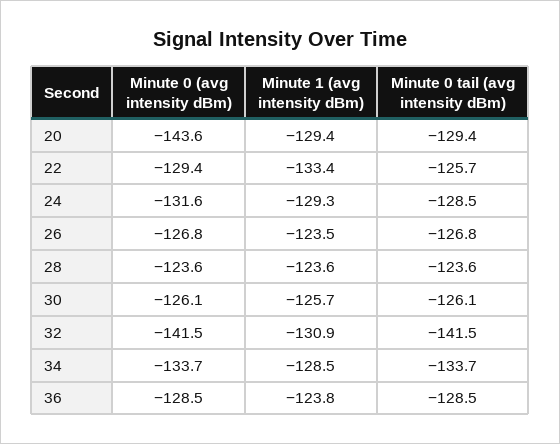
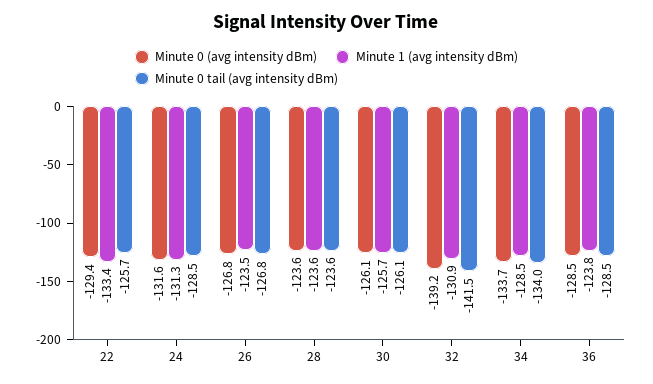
  {
    "Minute 0 (avg intensity dBm)": {
-     "20": -143.6,
      "22": -129.4,
      "24": -131.6,
      "26": -126.8,
      "28": -123.6,
      "30": -126.1,
-     "32": -141.5,
+     "32": -139.2,
      "34": -133.7,
      "36": -128.5
    },
    "Minute 1 (avg intensity dBm)": {
-     "20": -129.4,
      "22": -133.4,
-     "24": -129.3,
+     "24": -131.3,
      "26": -123.5,
      "28": -123.6,
      "30": -125.7,
      "32": -130.9,
      "34": -128.5,
      "36": -123.8
    },
    "Minute 0 tail (avg intensity dBm)": {
-     "20": -129.4,
      "22": -125.7,
      "24": -128.5,
      "26": -126.8,
      "28": -123.6,
      "30": -126.1,
      "32": -141.5,
-     "34": -133.7,
+     "34": -134,
      "36": -128.5
    }
  }

